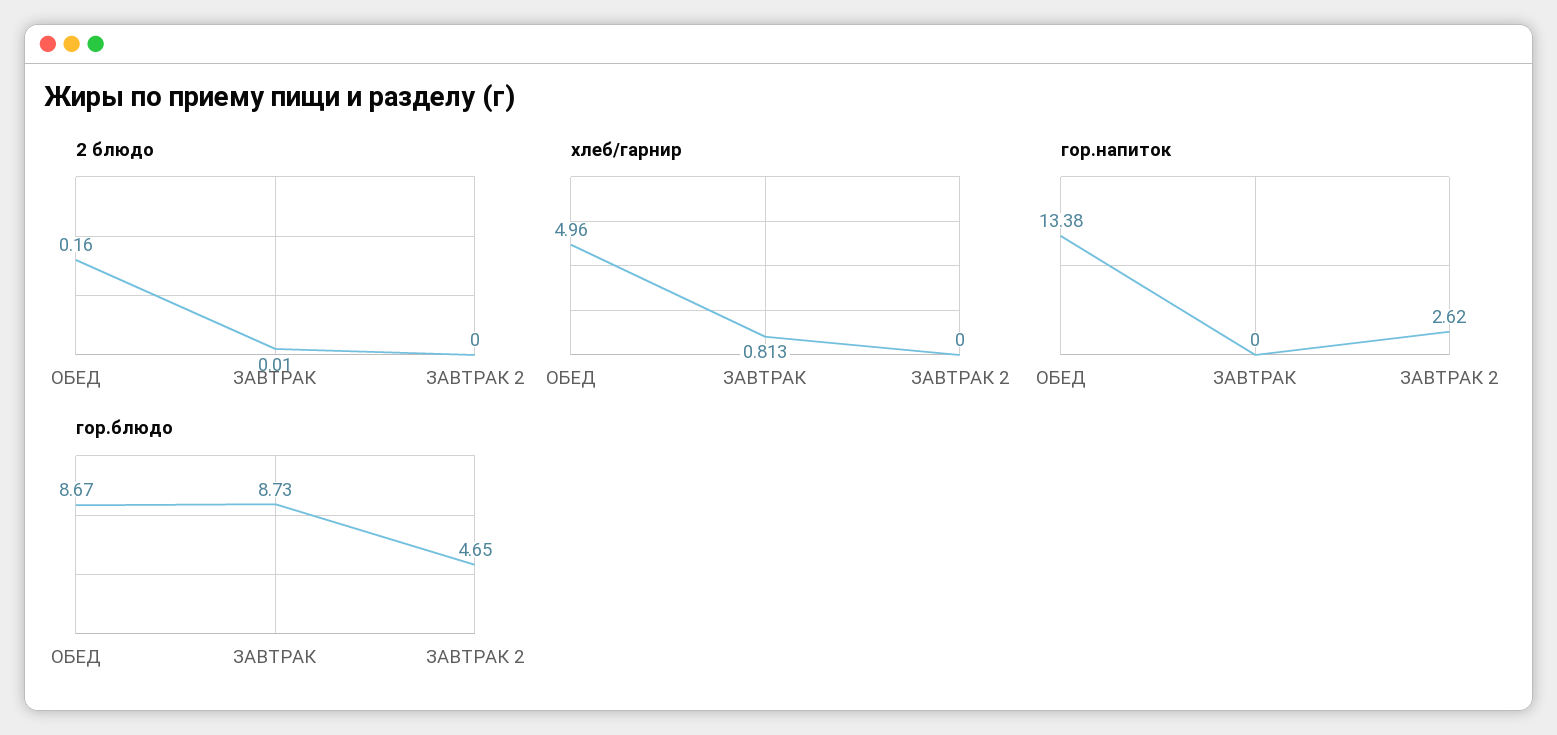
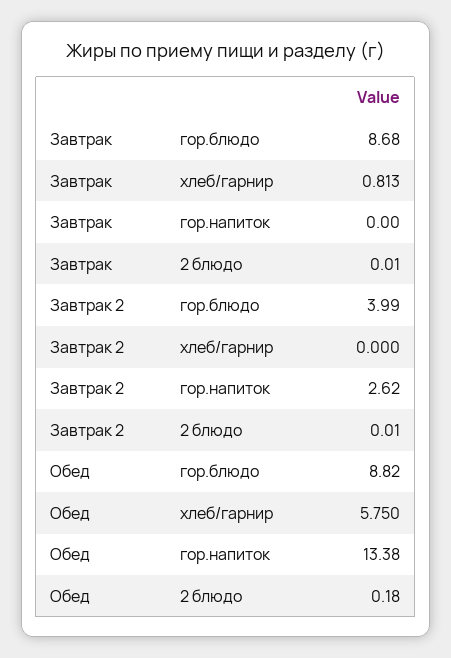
  {
    "2 блюдо": {
-     "ОБЕД": 0.16,
+     "ОБЕД": 0.18,
      "ЗАВТРАК": 0.01,
-     "ЗАВТРАК 2": 0
+     "ЗАВТРАК 2": 0.01
    },
    "хлеб/гарнир": {
-     "ОБЕД": 4.96,
+     "ОБЕД": 5.75,
      "ЗАВТРАК": 0.813,
      "ЗАВТРАК 2": 0
    },
    "гор.напиток": {
      "ОБЕД": 13.38,
      "ЗАВТРАК": 0,
      "ЗАВТРАК 2": 2.62
    },
    "гор.блюдо": {
-     "ОБЕД": 8.67,
+     "ОБЕД": 8.82,
-     "ЗАВТРАК": 8.73,
+     "ЗАВТРАК": 8.68,
-     "ЗАВТРАК 2": 4.65
+     "ЗАВТРАК 2": 3.99
    }
  }

